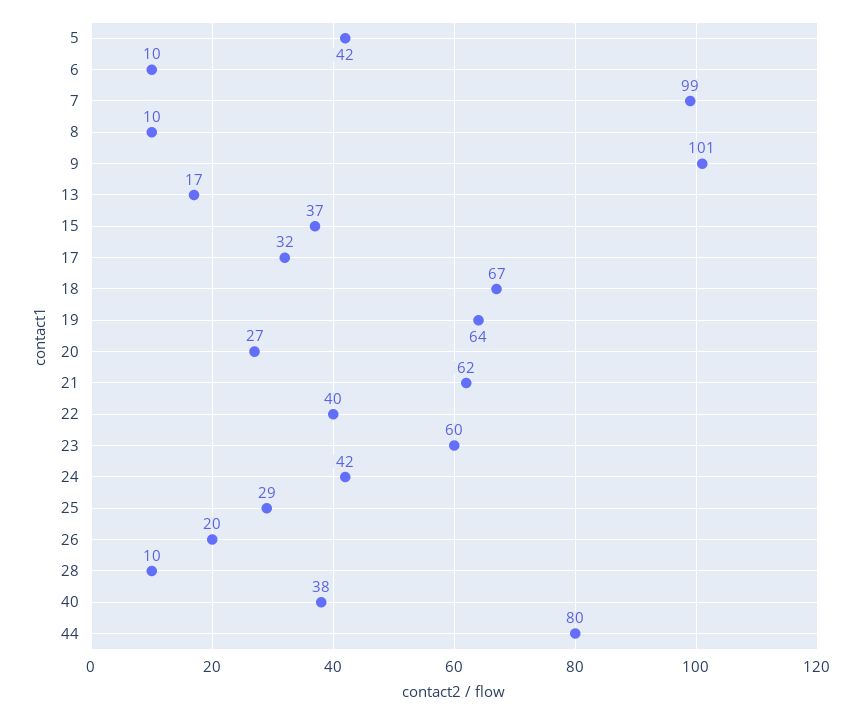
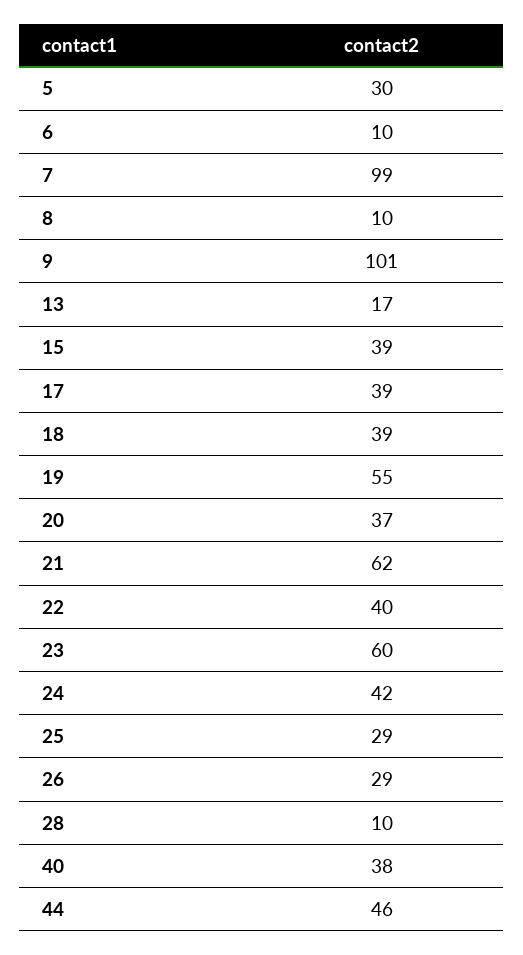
  {
-   "5": 42,
+   "5": 30,
    "6": 10,
    "7": 99,
    "8": 10,
    "9": 101,
    "13": 17,
-   "15": 37,
+   "15": 39,
-   "17": 32,
+   "17": 39,
-   "18": 67,
+   "18": 39,
-   "19": 64,
+   "19": 55,
-   "20": 27,
+   "20": 37,
    "21": 62,
    "22": 40,
    "23": 60,
    "24": 42,
    "25": 29,
-   "26": 20,
+   "26": 29,
    "28": 10,
    "40": 38,
-   "44": 80
+   "44": 46
  }

